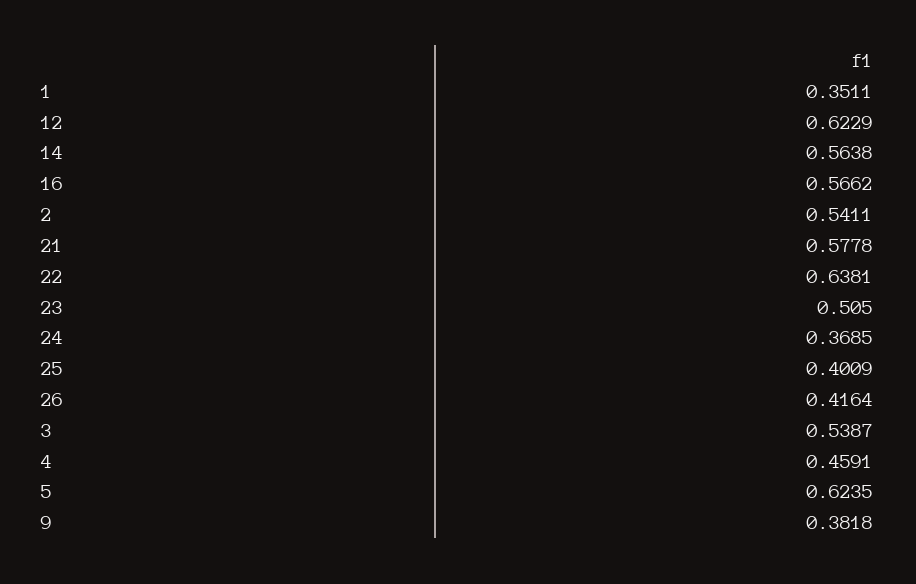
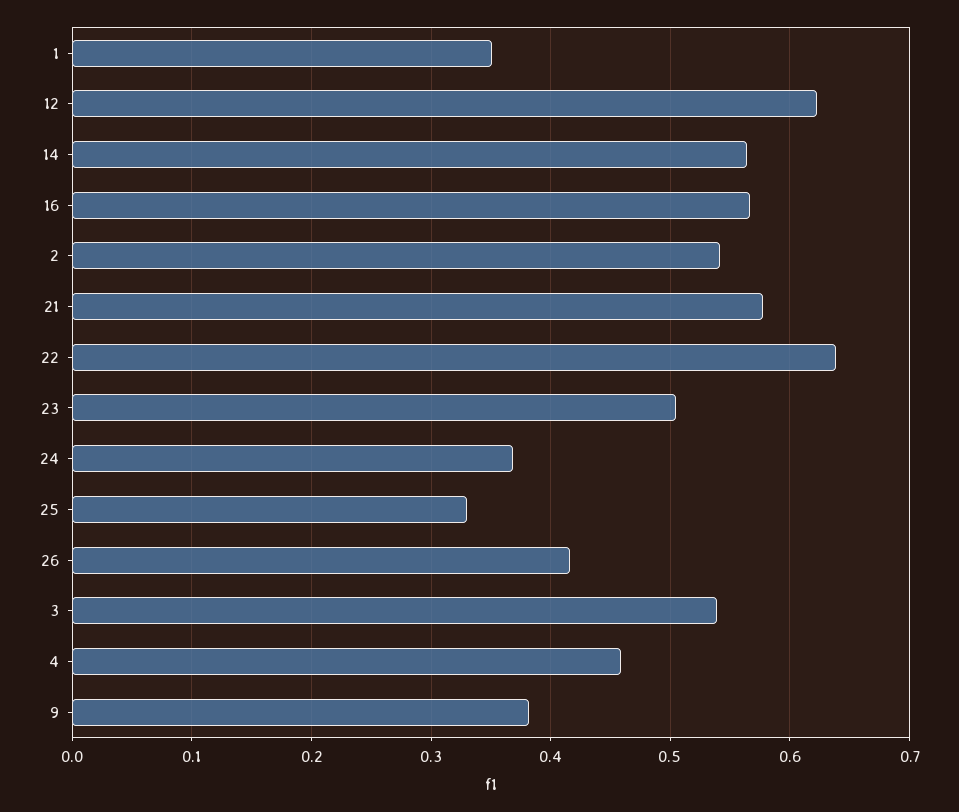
  {
    "1": 0.3511,
    "12": 0.6229,
    "14": 0.5638,
    "16": 0.5662,
    "2": 0.5411,
    "21": 0.5778,
    "22": 0.6381,
    "23": 0.505,
    "24": 0.3685,
-   "25": 0.4009,
+   "25": 0.33,
    "26": 0.4164,
    "3": 0.5387,
    "4": 0.4591,
-   "5": 0.6235,
    "9": 0.3818
  }

